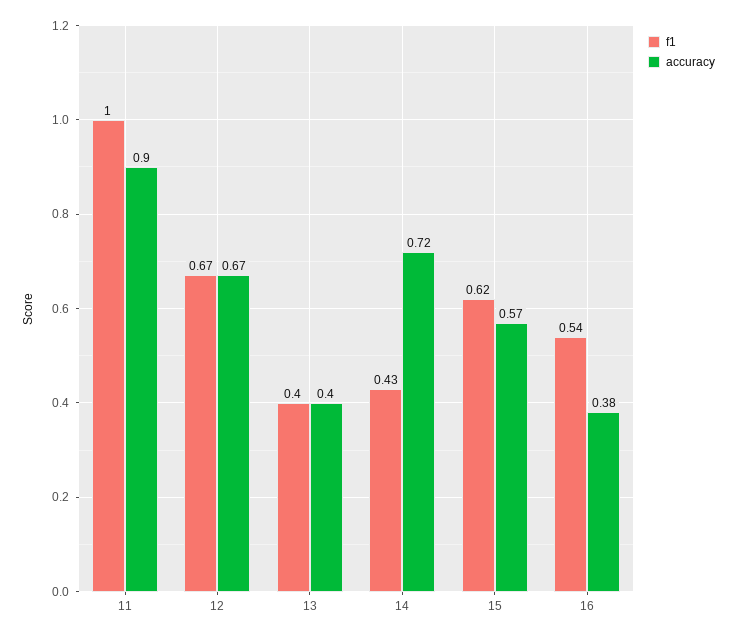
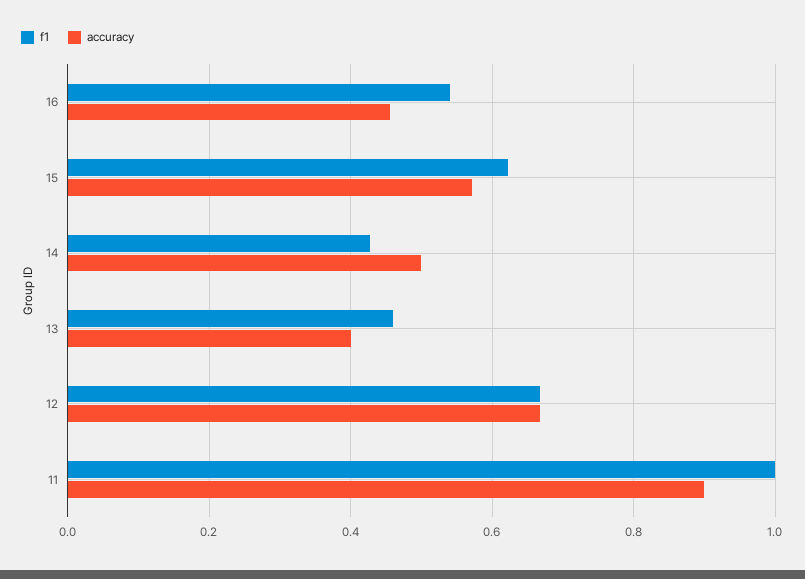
  {
    "f1": {
      "11": 1,
      "12": 0.67,
-     "13": 0.4,
+     "13": 0.46,
      "14": 0.43,
      "15": 0.62,
      "16": 0.54
    },
    "accuracy": {
      "11": 0.9,
      "12": 0.67,
      "13": 0.4,
-     "14": 0.72,
+     "14": 0.5,
      "15": 0.57,
-     "16": 0.38
+     "16": 0.46
    }
  }

